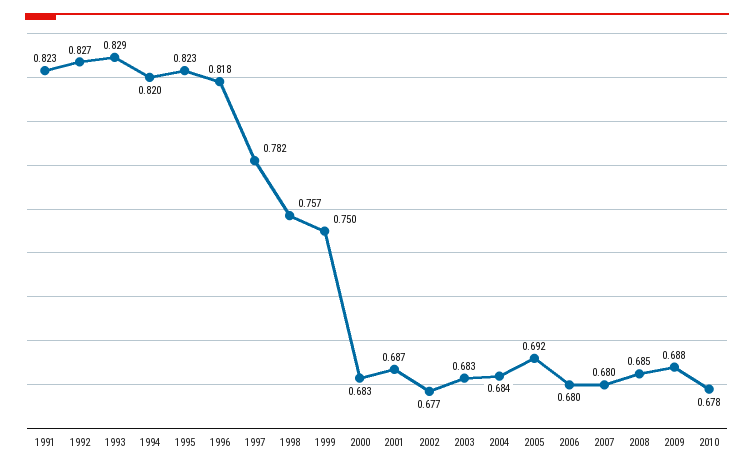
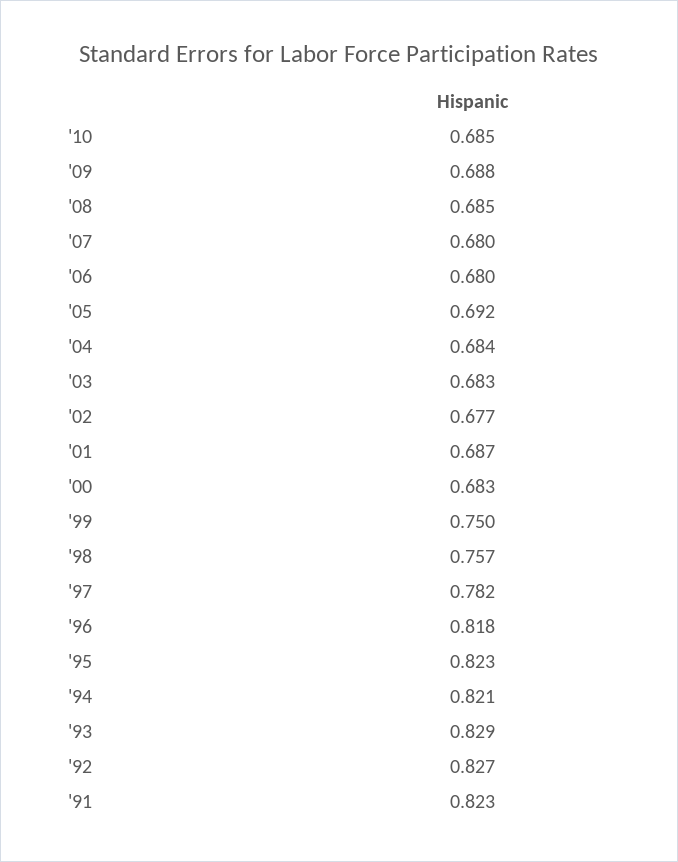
  {
    "1991": 0.823,
    "1992": 0.827,
    "1993": 0.829,
-   "1994": 0.82,
+   "1994": 0.821,
    "1995": 0.823,
    "1996": 0.818,
    "1997": 0.782,
    "1998": 0.757,
    "1999": 0.75,
    "2000": 0.683,
    "2001": 0.687,
    "2002": 0.677,
    "2003": 0.683,
    "2004": 0.684,
    "2005": 0.692,
    "2006": 0.68,
    "2007": 0.68,
    "2008": 0.685,
    "2009": 0.688,
-   "2010": 0.678
+   "2010": 0.685
  }

